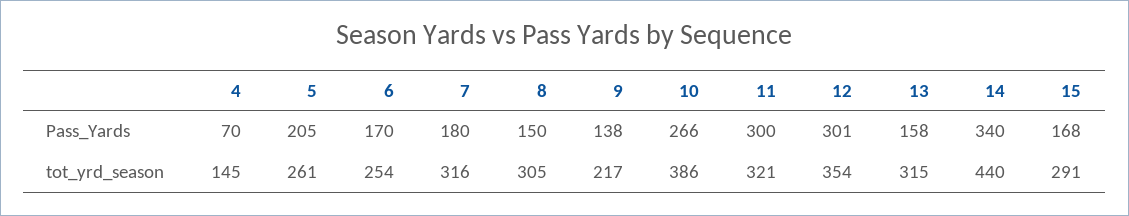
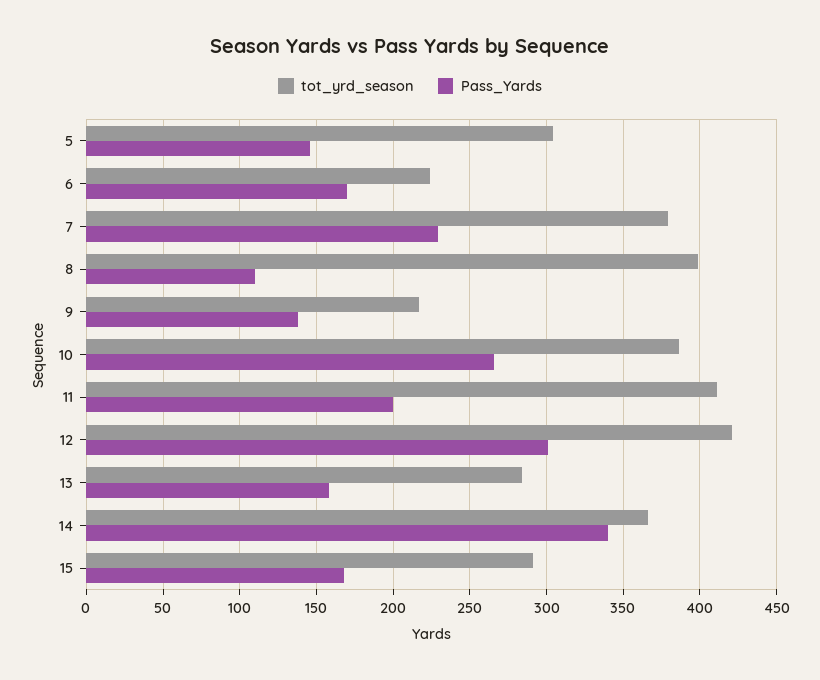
  {
    "Pass_Yards": {
-     "4": 70,
-     "5": 205,
+     "5": 145,
      "6": 170,
-     "7": 180,
+     "7": 230,
-     "8": 150,
+     "8": 110,
      "9": 138,
      "10": 266,
-     "11": 300,
+     "11": 200,
      "12": 301,
      "13": 158,
      "14": 340,
      "15": 168
    },
    "tot_yrd_season": {
-     "4": 145,
-     "5": 261,
+     "5": 305,
-     "6": 254,
+     "6": 225,
-     "7": 316,
+     "7": 380,
-     "8": 305,
+     "8": 400,
      "9": 217,
      "10": 386,
-     "11": 321,
+     "11": 410,
-     "12": 354,
+     "12": 420,
-     "13": 315,
+     "13": 285,
-     "14": 440,
+     "14": 365,
      "15": 291
    }
  }

